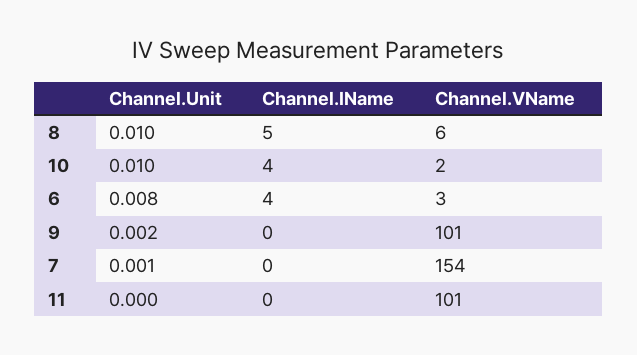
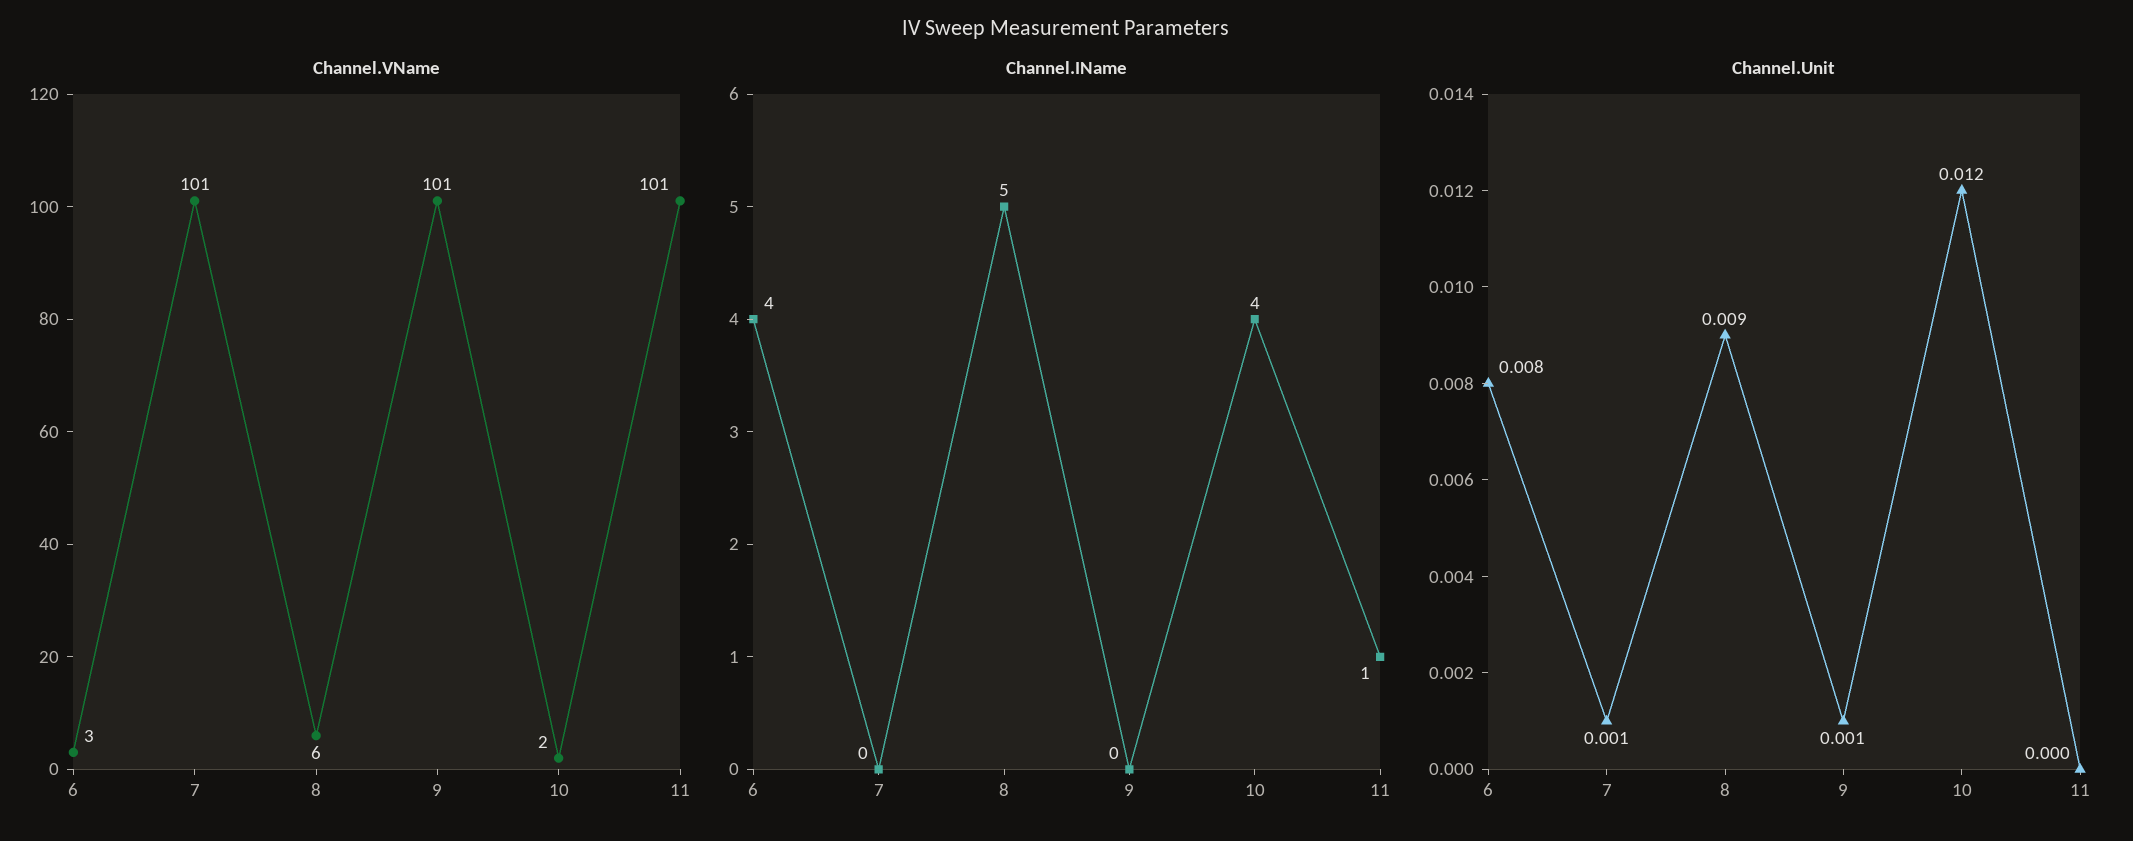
  {
    "Channel.Unit": {
-     "8": 0.01,
+     "8": 0.009,
-     "10": 0.01,
+     "10": 0.012,
      "6": 0.008,
-     "9": 0.002,
+     "9": 0.001,
      "7": 0.001,
      "11": 0
    },
    "Channel.IName": {
      "8": 5,
      "10": 4,
      "6": 4,
      "9": 0,
      "7": 0,
-     "11": 0
+     "11": 1
    },
    "Channel.VName": {
      "8": 6,
      "10": 2,
      "6": 3,
      "9": 101,
-     "7": 154,
+     "7": 101,
      "11": 101
    }
  }

